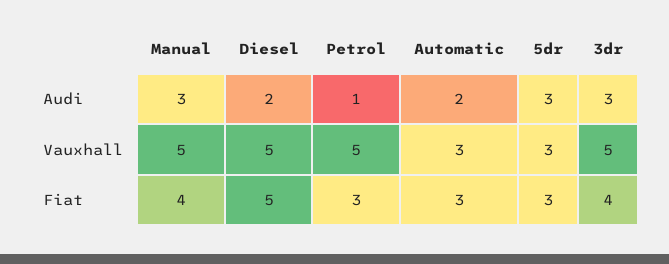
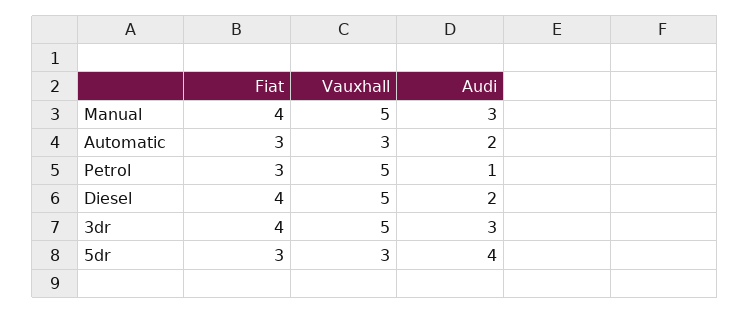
  {
    "Manual": {
      "Audi": 3,
      "Vauxhall": 5,
      "Fiat": 4
    },
    "Diesel": {
      "Audi": 2,
      "Vauxhall": 5,
-     "Fiat": 5
+     "Fiat": 4
    },
    "Petrol": {
      "Audi": 1,
      "Vauxhall": 5,
      "Fiat": 3
    },
    "Automatic": {
      "Audi": 2,
      "Vauxhall": 3,
      "Fiat": 3
    },
    "5dr": {
-     "Audi": 3,
+     "Audi": 4,
      "Vauxhall": 3,
      "Fiat": 3
    },
    "3dr": {
      "Audi": 3,
      "Vauxhall": 5,
      "Fiat": 4
    }
  }

